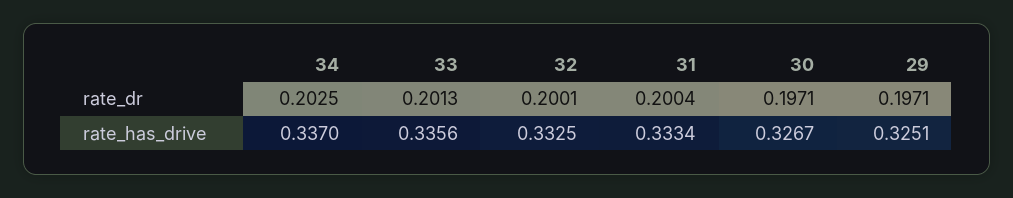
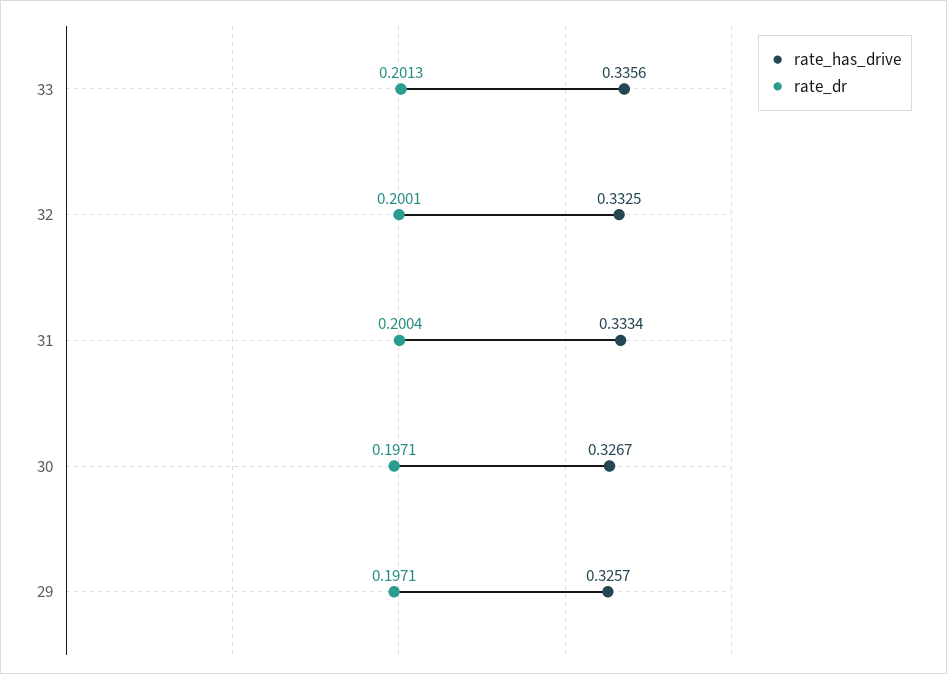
  {
    "rate_dr": {
-     "34": 0.2025,
      "33": 0.2013,
      "32": 0.2001,
      "31": 0.2004,
      "30": 0.1971,
      "29": 0.1971
    },
    "rate_has_drive": {
-     "34": 0.337,
      "33": 0.3356,
      "32": 0.3325,
      "31": 0.3334,
      "30": 0.3267,
-     "29": 0.3251
+     "29": 0.3257
    }
  }

